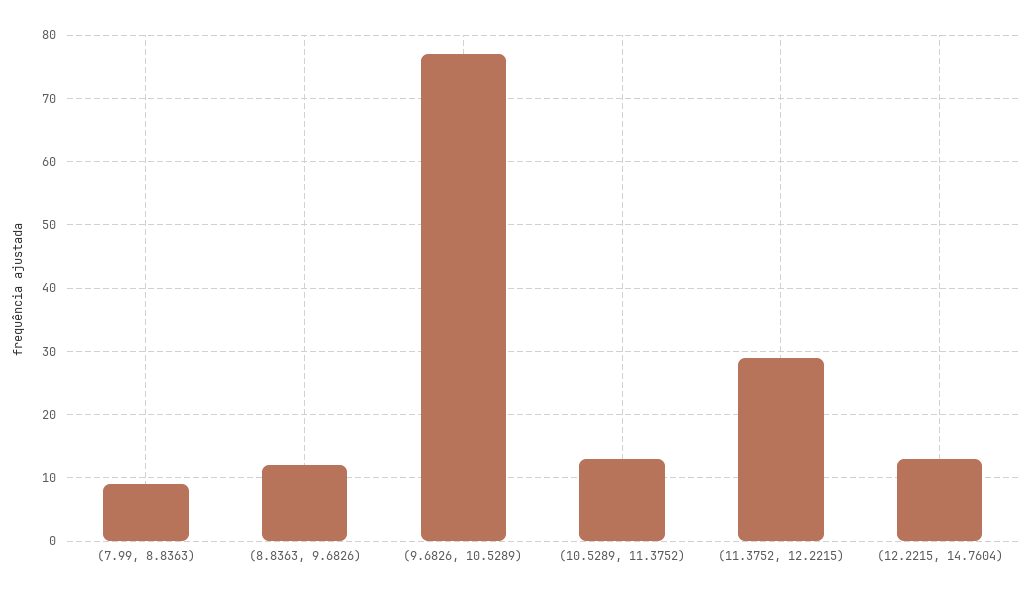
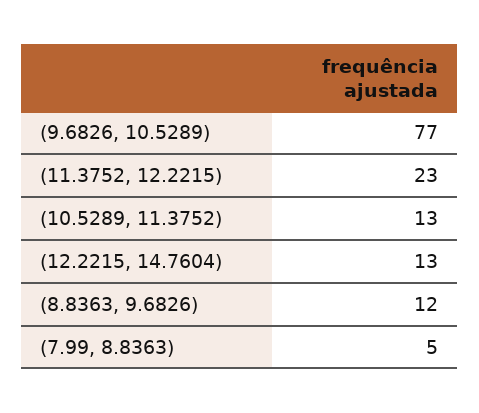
  {
-   "(7.99, 8.8363)": 9,
+   "(7.99, 8.8363)": 5,
    "(8.8363, 9.6826)": 12,
    "(9.6826, 10.5289)": 77,
    "(10.5289, 11.3752)": 13,
-   "(11.3752, 12.2215)": 29,
+   "(11.3752, 12.2215)": 23,
    "(12.2215, 14.7604)": 13
  }

